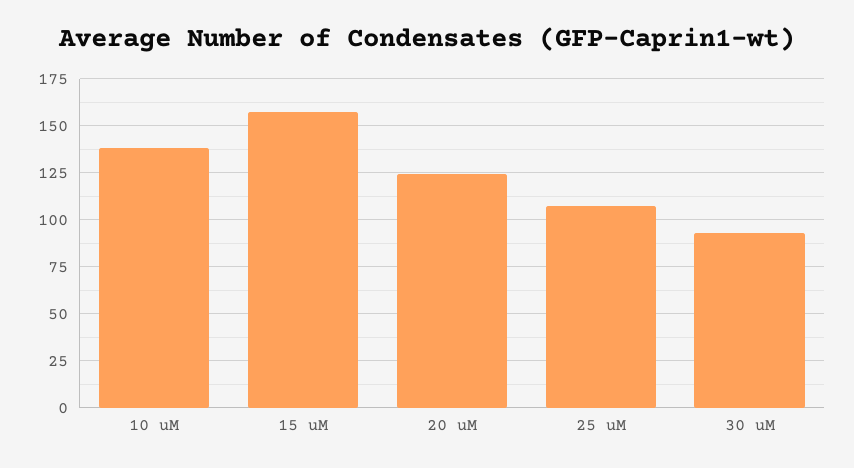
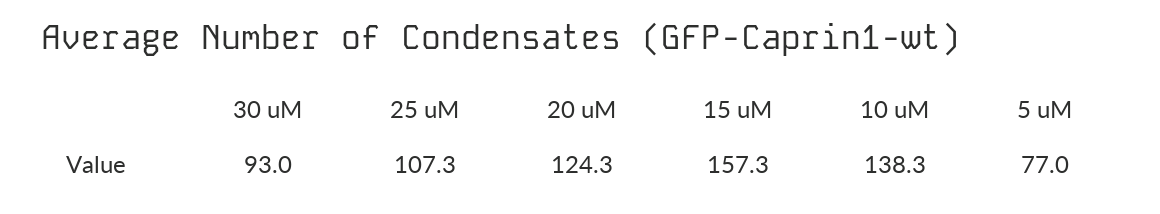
  {
    "10 uM": 138.3,
    "15 uM": 157.3,
    "20 uM": 124.3,
    "25 uM": 107.3,
-   "30 uM": 93
+   "30 uM": 93,
+   "5 uM": 77
  }

